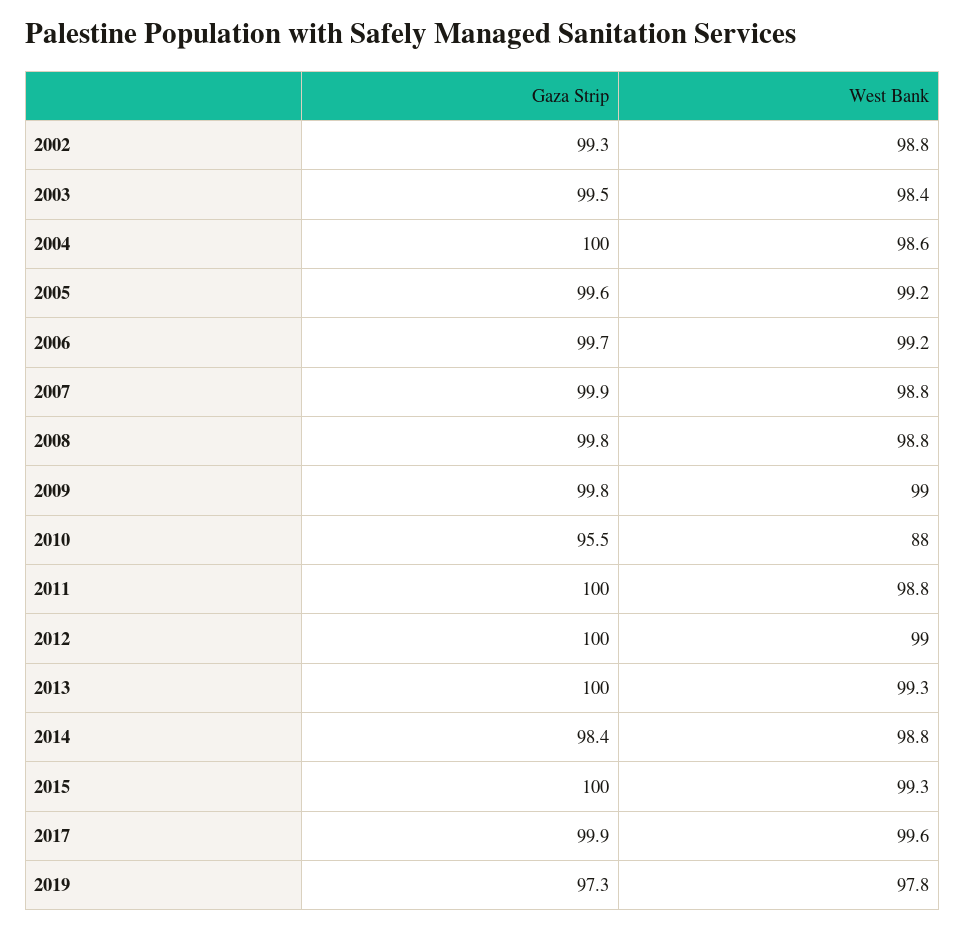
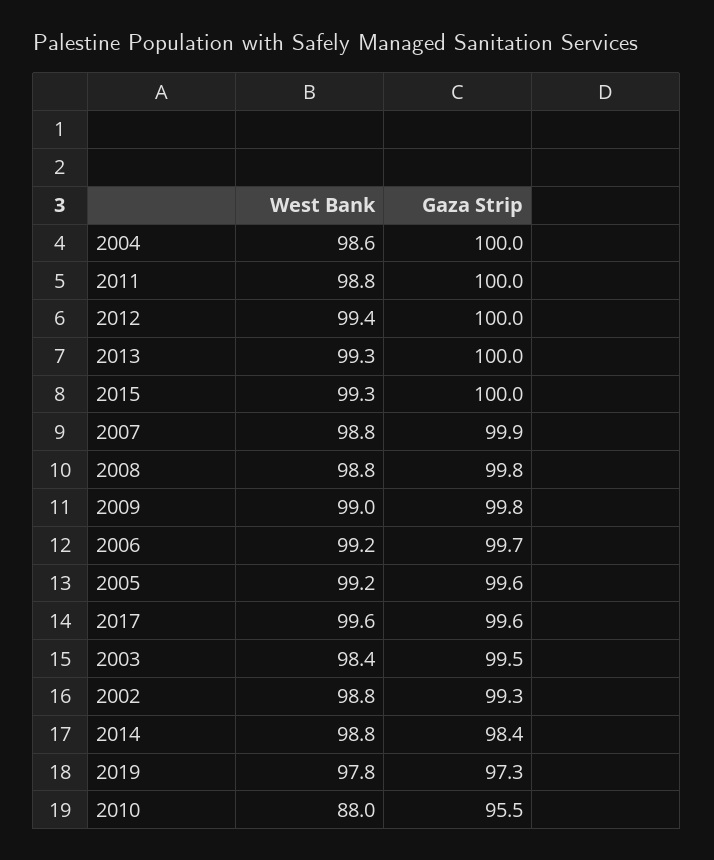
  {
    "Gaza Strip": {
      "2002": 99.3,
      "2003": 99.5,
      "2004": 100,
      "2005": 99.6,
      "2006": 99.7,
      "2007": 99.9,
      "2008": 99.8,
      "2009": 99.8,
      "2010": 95.5,
      "2011": 100,
      "2012": 100,
      "2013": 100,
      "2014": 98.4,
      "2015": 100,
-     "2017": 99.9,
+     "2017": 99.6,
      "2019": 97.3
    },
    "West Bank": {
      "2002": 98.8,
      "2003": 98.4,
      "2004": 98.6,
      "2005": 99.2,
      "2006": 99.2,
      "2007": 98.8,
      "2008": 98.8,
      "2009": 99,
      "2010": 88,
      "2011": 98.8,
-     "2012": 99,
+     "2012": 99.4,
      "2013": 99.3,
      "2014": 98.8,
      "2015": 99.3,
      "2017": 99.6,
      "2019": 97.8
    }
  }

